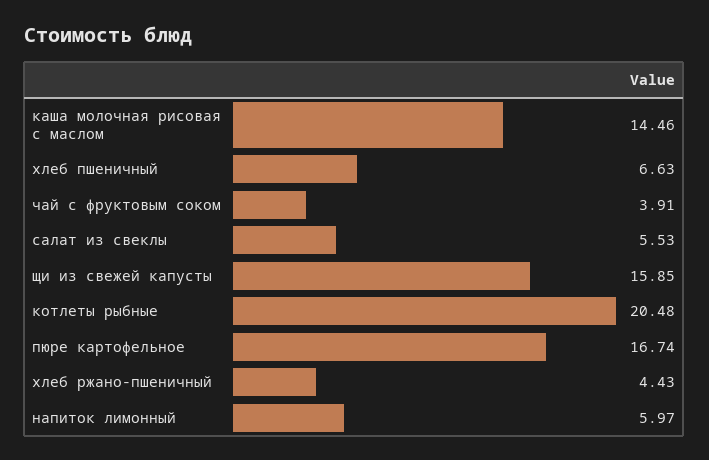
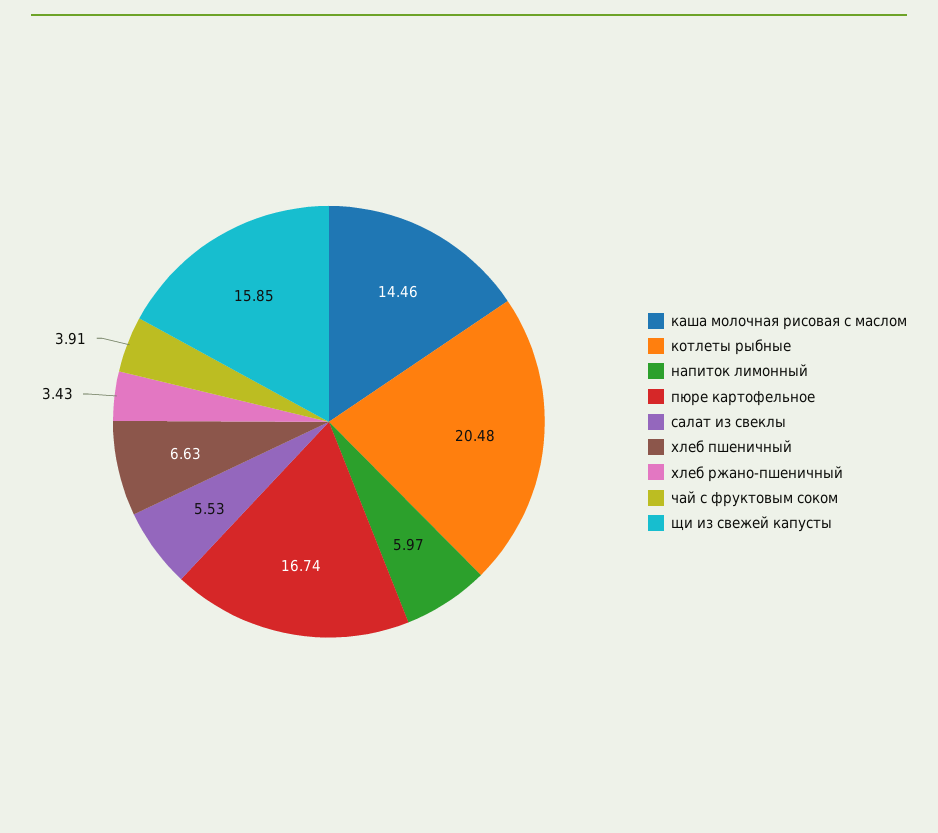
  {
    "каша молочная рисовая с маслом": 14.46,
    "хлеб пшеничный": 6.63,
    "чай с фруктовым соком": 3.91,
    "салат из свеклы": 5.53,
    "щи из свежей капусты": 15.85,
    "котлеты рыбные": 20.48,
    "пюре картофельное": 16.74,
-   "хлеб ржано-пшеничный": 4.43,
+   "хлеб ржано-пшеничный": 3.43,
    "напиток лимонный": 5.97
  }

